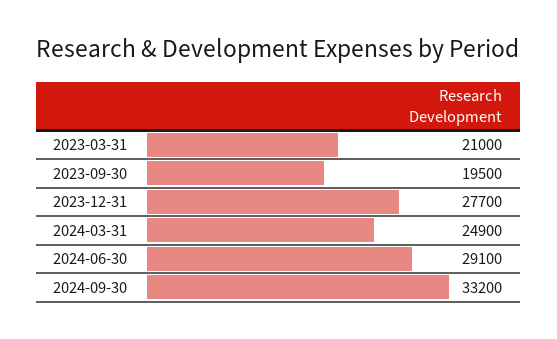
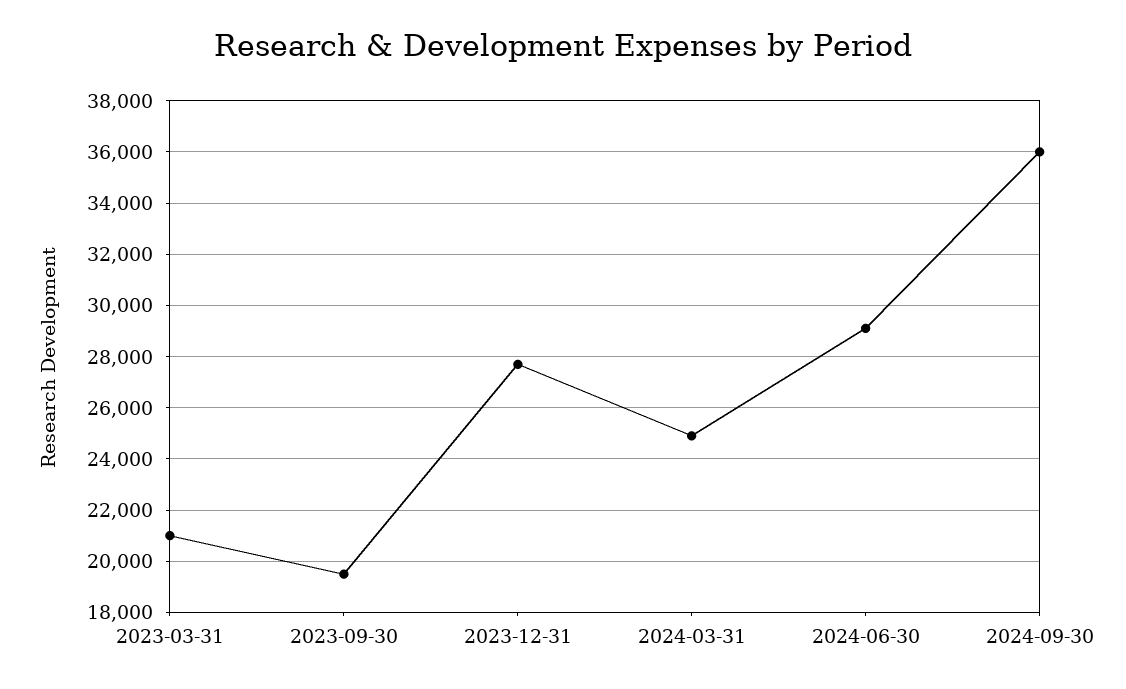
  {
    "2023-03-31": 21000,
    "2023-09-30": 19500,
    "2023-12-31": 27700,
    "2024-03-31": 24900,
    "2024-06-30": 29100,
-   "2024-09-30": 33200
+   "2024-09-30": 36000
  }

